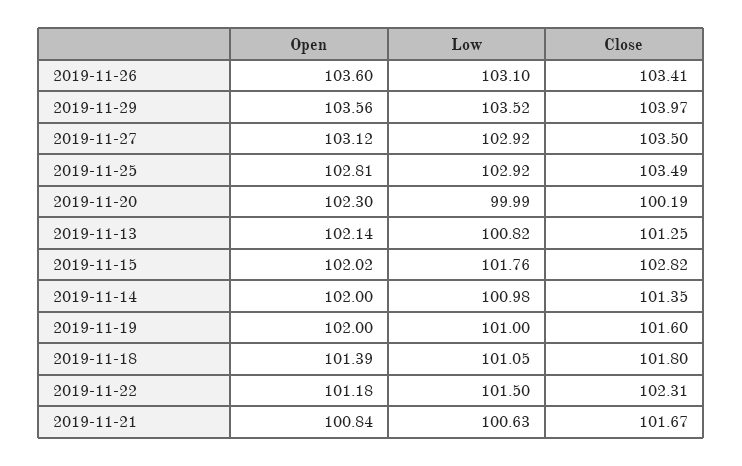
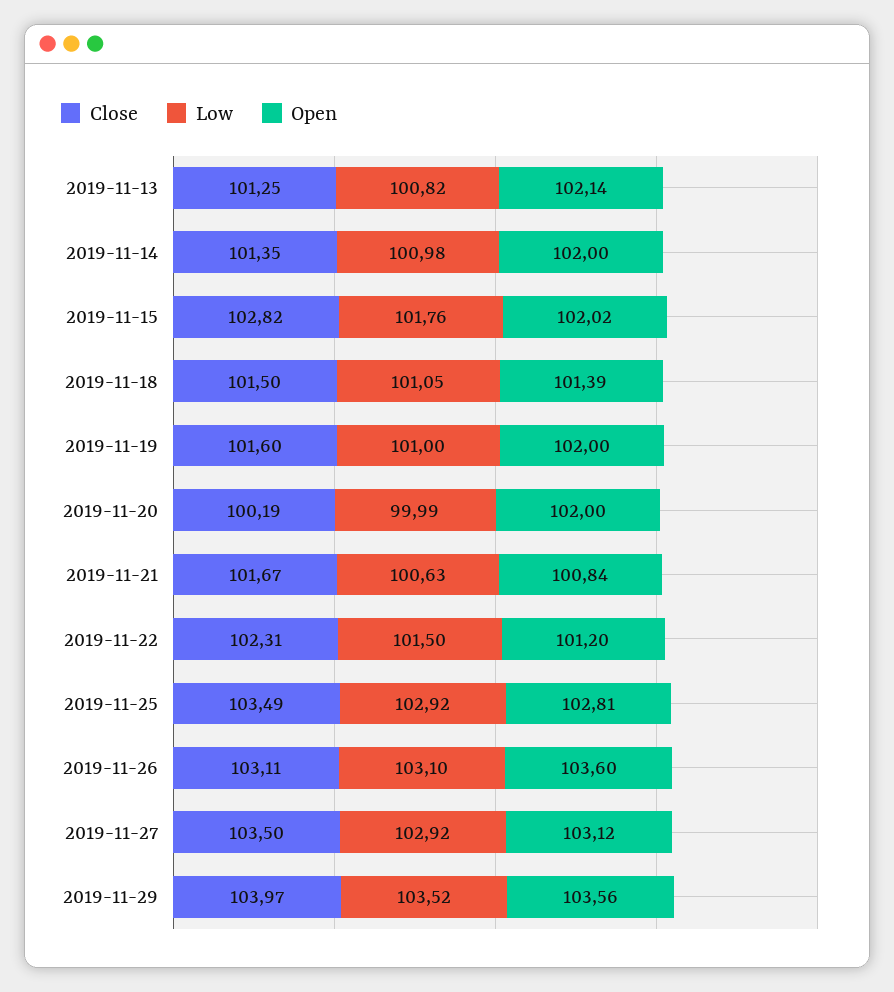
  {
    "Open": {
      "2019-11-26": 103.6,
      "2019-11-29": 103.56,
      "2019-11-27": 103.12,
      "2019-11-25": 102.81,
-     "2019-11-20": 102.3,
+     "2019-11-20": 102,
      "2019-11-13": 102.14,
      "2019-11-15": 102.02,
      "2019-11-14": 102,
      "2019-11-19": 102,
      "2019-11-18": 101.39,
-     "2019-11-22": 101.18,
+     "2019-11-22": 101.2,
      "2019-11-21": 100.84
    },
    "Low": {
      "2019-11-26": 103.1,
      "2019-11-29": 103.52,
      "2019-11-27": 102.92,
      "2019-11-25": 102.92,
      "2019-11-20": 99.99,
      "2019-11-13": 100.82,
      "2019-11-15": 101.76,
      "2019-11-14": 100.98,
      "2019-11-19": 101,
      "2019-11-18": 101.05,
      "2019-11-22": 101.5,
      "2019-11-21": 100.63
    },
    "Close": {
-     "2019-11-26": 103.41,
+     "2019-11-26": 103.11,
      "2019-11-29": 103.97,
      "2019-11-27": 103.5,
      "2019-11-25": 103.49,
      "2019-11-20": 100.19,
      "2019-11-13": 101.25,
      "2019-11-15": 102.82,
      "2019-11-14": 101.35,
      "2019-11-19": 101.6,
-     "2019-11-18": 101.8,
+     "2019-11-18": 101.5,
      "2019-11-22": 102.31,
      "2019-11-21": 101.67
    }
  }

